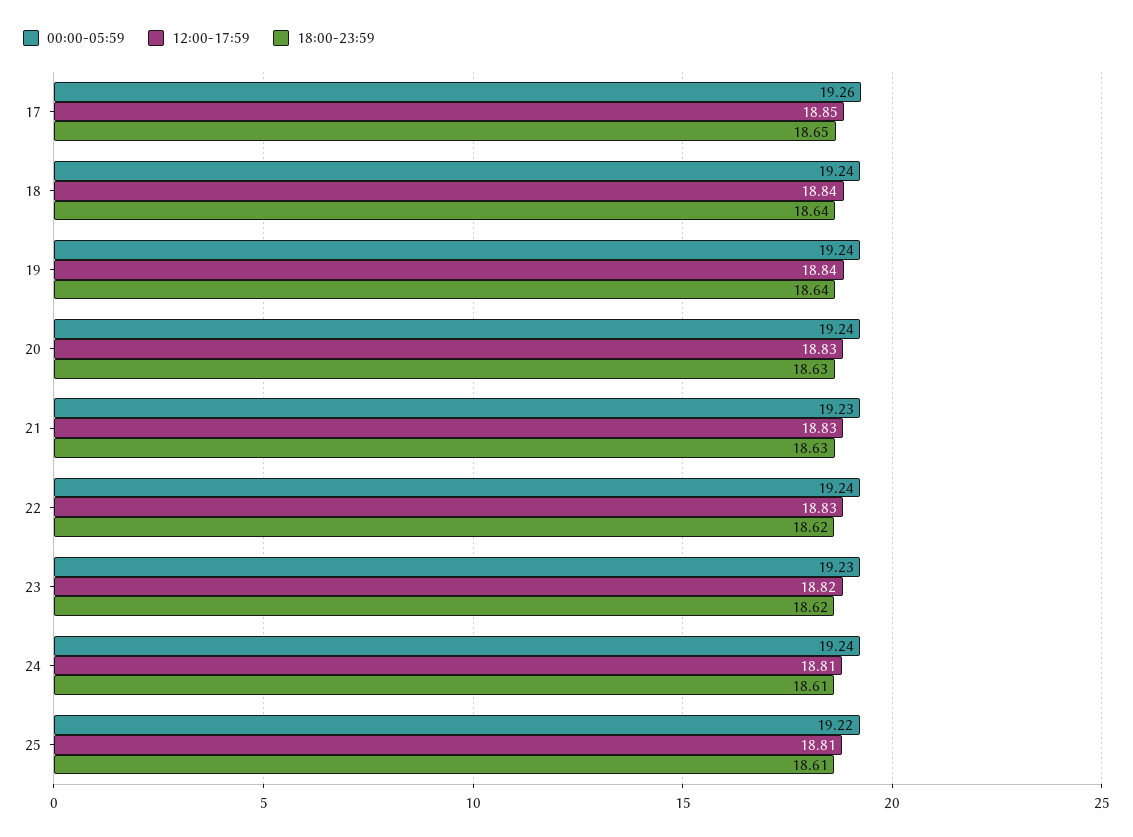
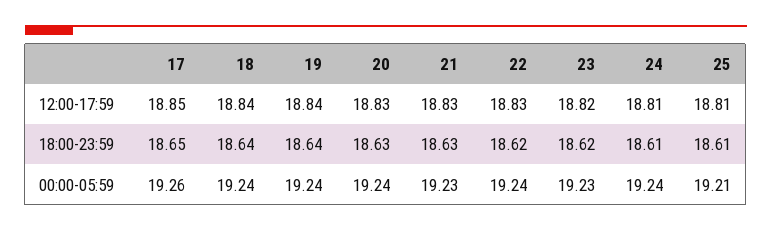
  {
    "00:00-05:59": {
      "17": 19.26,
      "18": 19.24,
      "19": 19.24,
      "20": 19.24,
      "21": 19.23,
      "22": 19.24,
      "23": 19.23,
      "24": 19.24,
-     "25": 19.22
+     "25": 19.21
    },
    "12:00-17:59": {
      "17": 18.85,
      "18": 18.84,
      "19": 18.84,
      "20": 18.83,
      "21": 18.83,
      "22": 18.83,
      "23": 18.82,
      "24": 18.81,
      "25": 18.81
    },
    "18:00-23:59": {
      "17": 18.65,
      "18": 18.64,
      "19": 18.64,
      "20": 18.63,
      "21": 18.63,
      "22": 18.62,
      "23": 18.62,
      "24": 18.61,
      "25": 18.61
    }
  }

